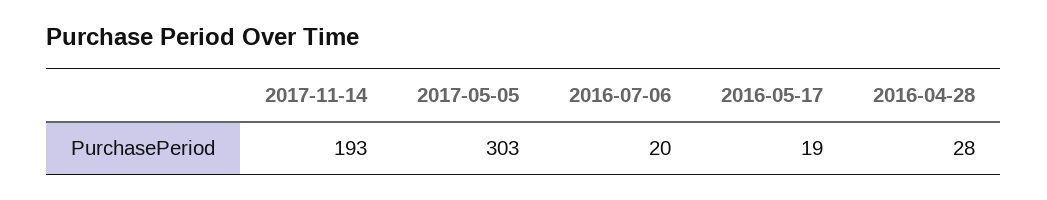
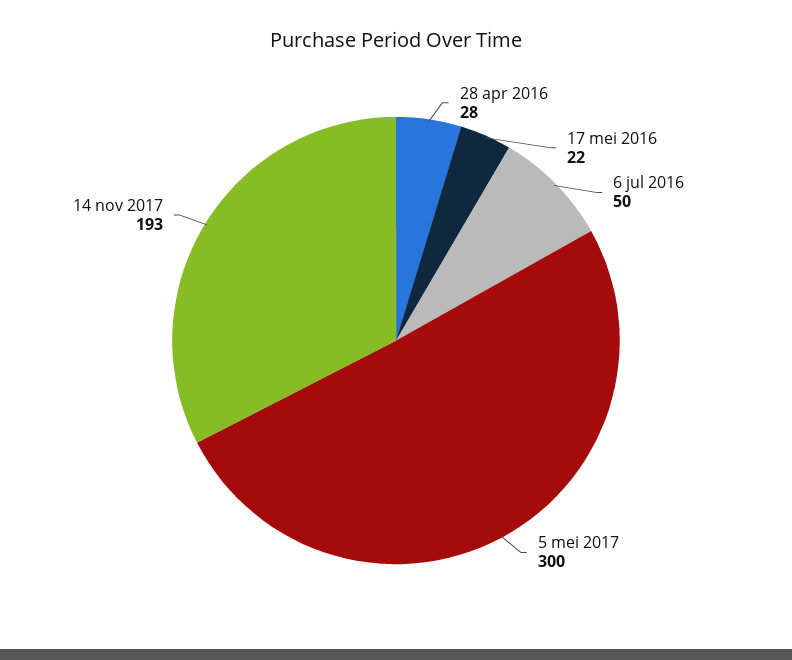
  {
    "2017-11-14": 193,
-   "2017-05-05": 303,
+   "2017-05-05": 300,
-   "2016-07-06": 20,
+   "2016-07-06": 50,
-   "2016-05-17": 19,
+   "2016-05-17": 22,
    "2016-04-28": 28
  }

